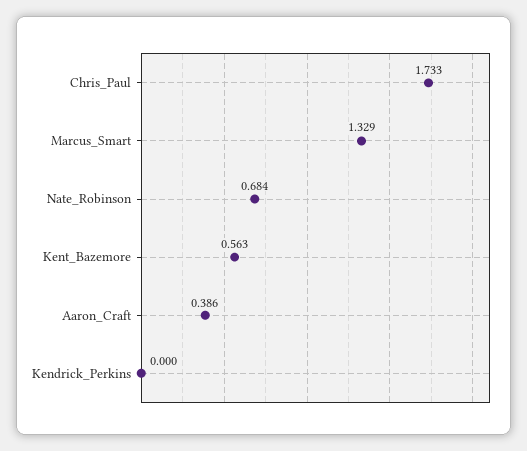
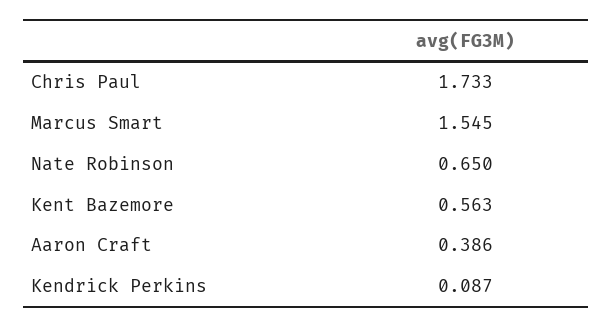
  {
    "Chris_Paul": 1.733,
-   "Marcus_Smart": 1.329,
+   "Marcus_Smart": 1.545,
-   "Nate_Robinson": 0.684,
+   "Nate_Robinson": 0.65,
    "Kent_Bazemore": 0.563,
    "Aaron_Craft": 0.386,
-   "Kendrick_Perkins": 0
+   "Kendrick_Perkins": 0.087
  }

